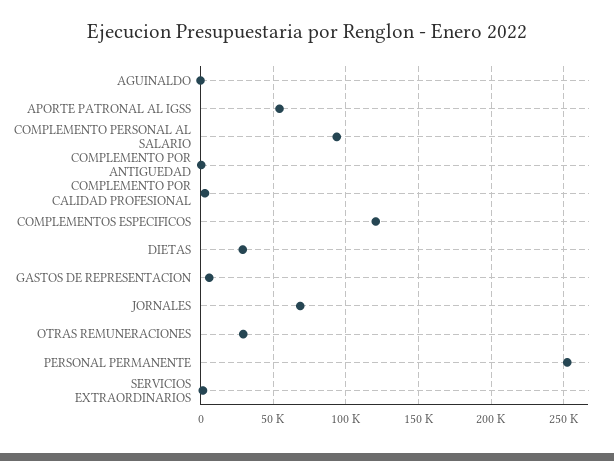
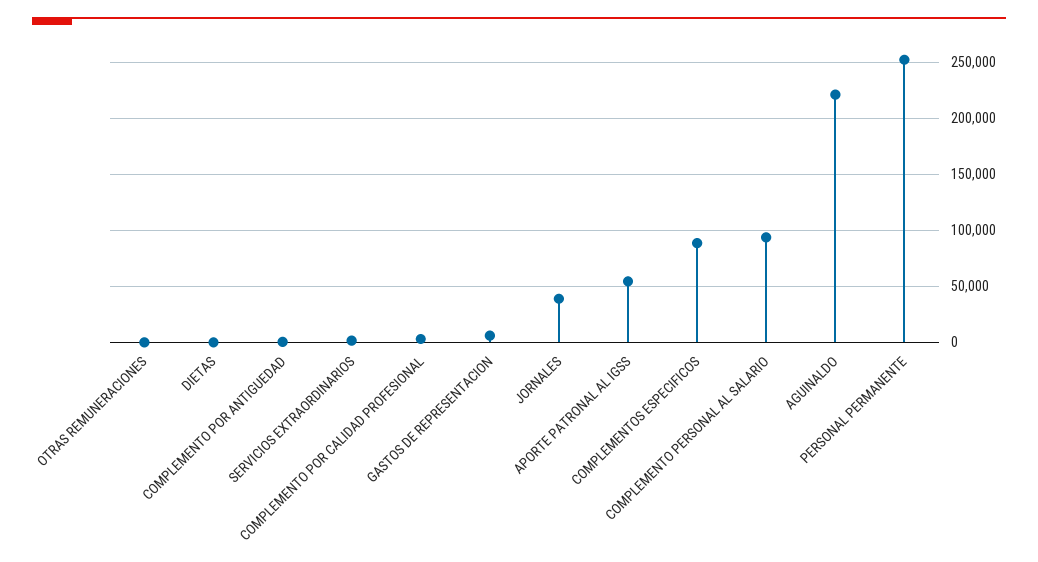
  {
-   "AGUINALDO": 0,
+   "AGUINALDO": 220000,
    "APORTE PATRONAL AL IGSS": 55000,
    "COMPLEMENTO PERSONAL AL SALARIO": 95000,
    "COMPLEMENTO POR ANTIGUEDAD": 0,
    "COMPLEMENTO POR CALIDAD PROFESIONAL": 5000,
-   "COMPLEMENTOS ESPECIFICOS": 120000,
+   "COMPLEMENTOS ESPECIFICOS": 90000,
-   "DIETAS": 30000,
+   "DIETAS": 0,
    "GASTOS DE REPRESENTACION": 5000,
-   "JORNALES": 70000,
+   "JORNALES": 40000,
-   "OTRAS REMUNERACIONES": 30000,
+   "OTRAS REMUNERACIONES": 0,
    "PERSONAL PERMANENTE": 250000,
    "SERVICIOS EXTRAORDINARIOS": 0
  }

